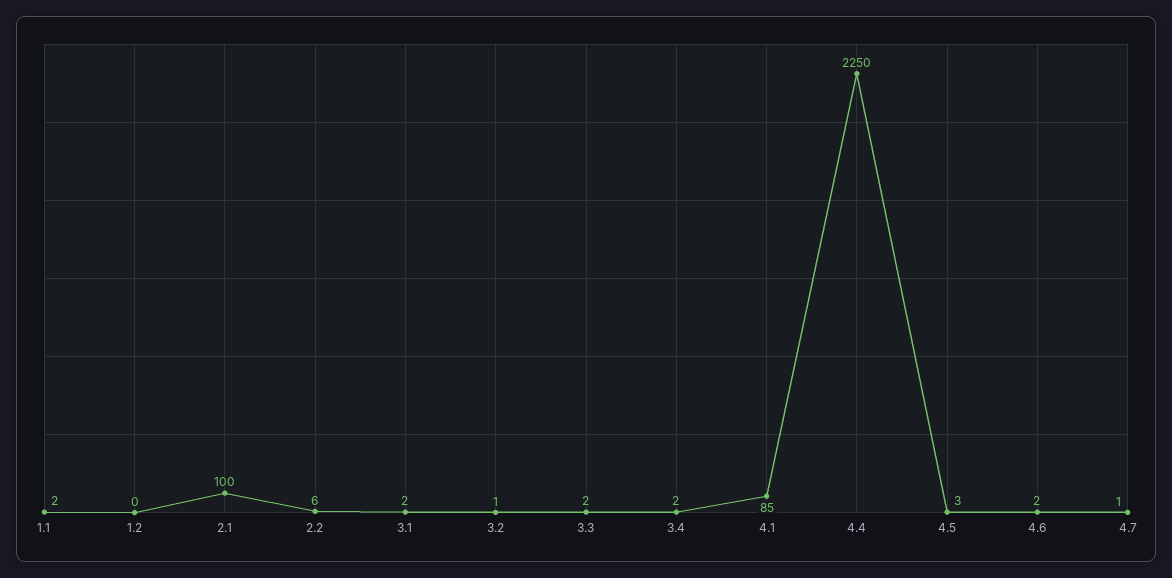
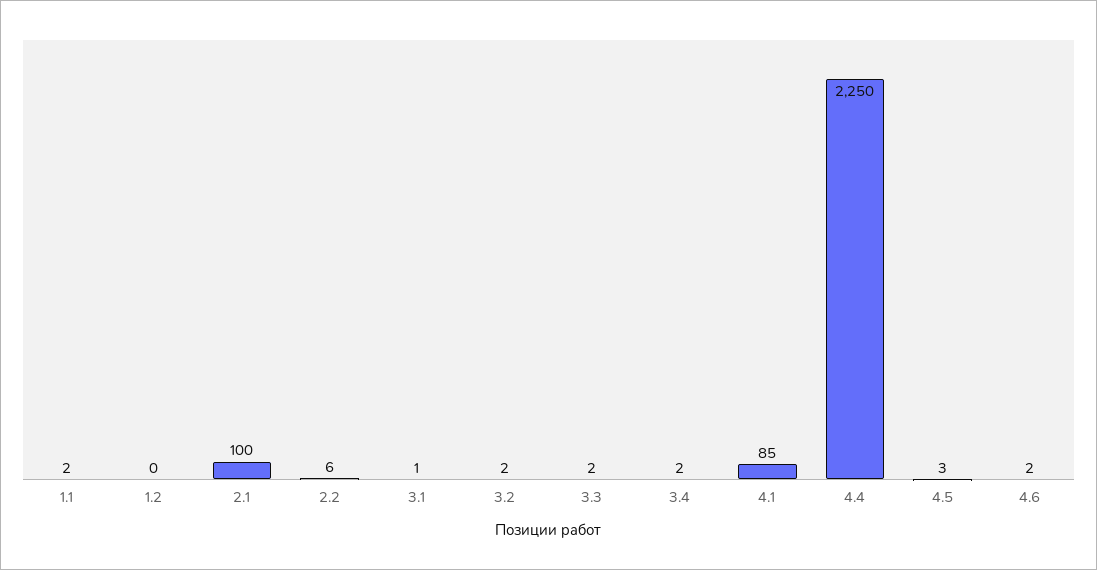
  {
    "1.1": 2,
    "1.2": 0,
    "2.1": 100,
    "2.2": 6,
-   "3.1": 2,
+   "3.1": 1,
-   "3.2": 1,
+   "3.2": 2,
    "3.3": 2,
    "3.4": 2,
    "4.1": 85,
    "4.4": 2250,
    "4.5": 3,
-   "4.6": 2,
+   "4.6": 2
-   "4.7": 1
  }

